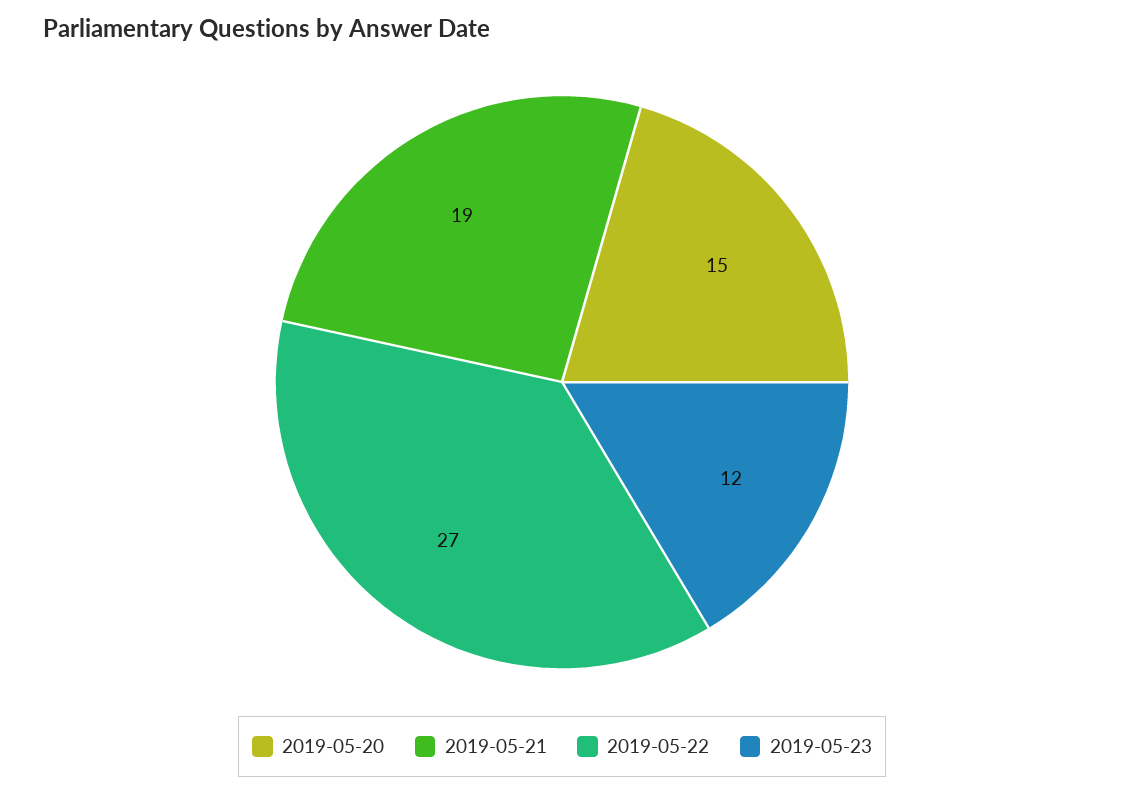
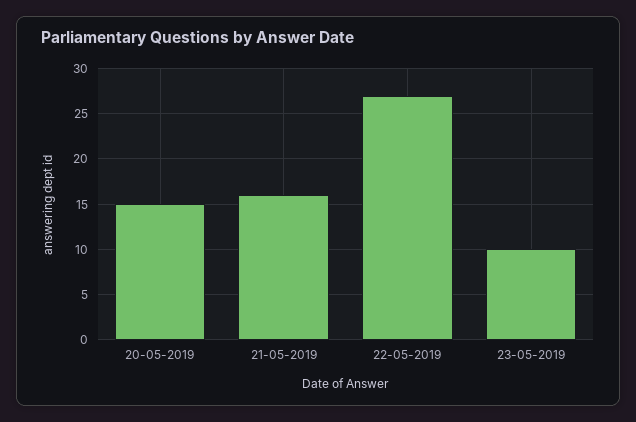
  {
    "2019-05-20": 15,
-   "2019-05-21": 19,
+   "2019-05-21": 16,
    "2019-05-22": 27,
-   "2019-05-23": 12
+   "2019-05-23": 10
  }

